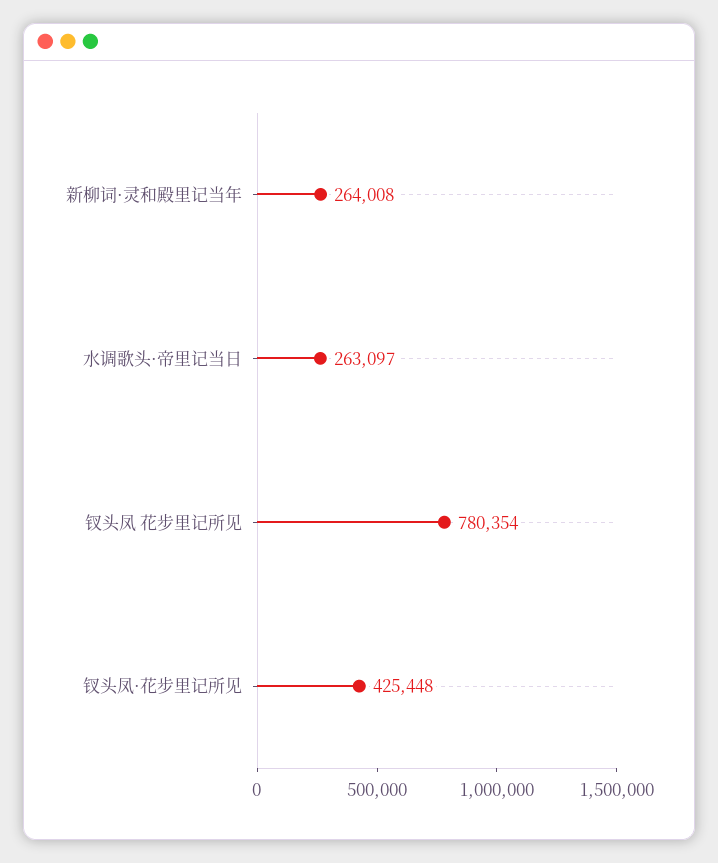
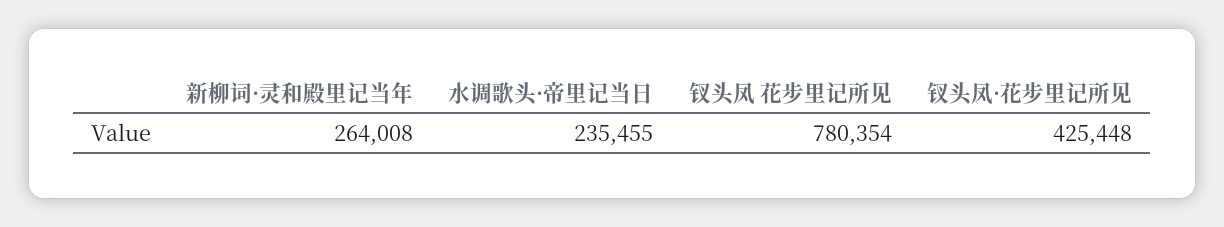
  {
    "新柳词·灵和殿里记当年": 264008,
-   "水调歌头·帝里记当日": 263097,
+   "水调歌头·帝里记当日": 235455,
    "钗头凤 花步里记所见": 780354,
    "钗头凤·花步里记所见": 425448
  }

